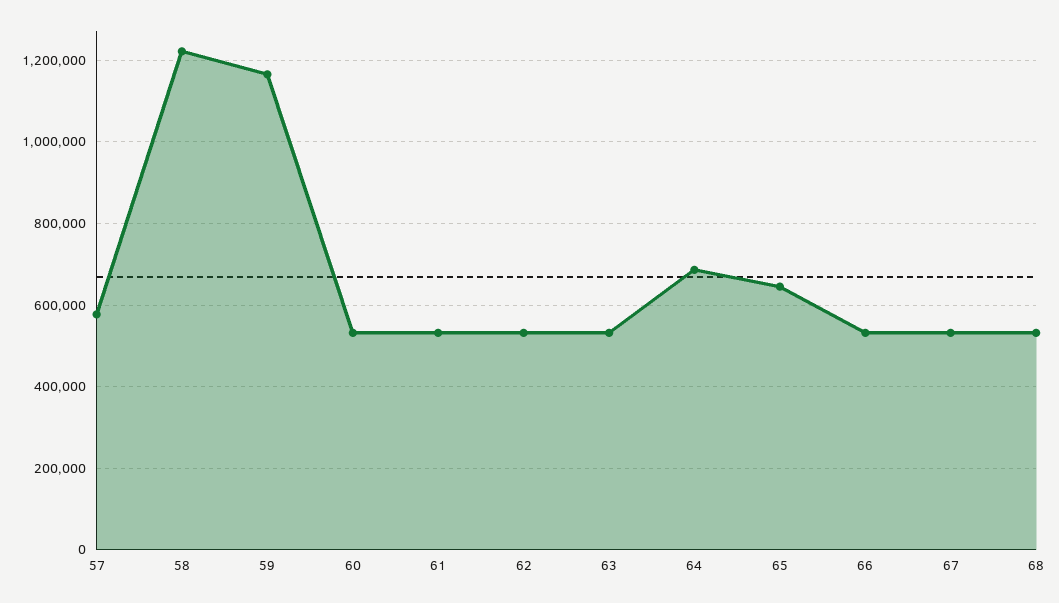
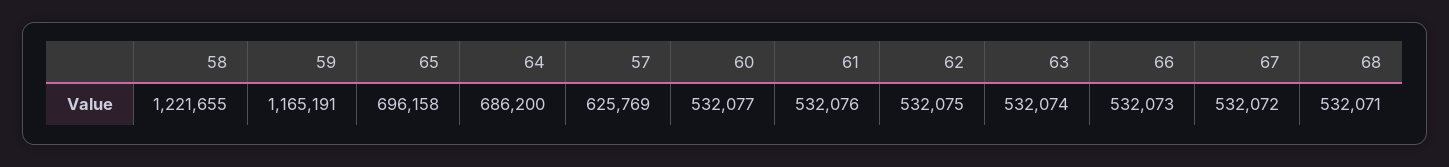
  {
-   "57": 580000,
+   "57": 625769,
    "58": 1221655,
    "59": 1165191,
    "60": 532077,
    "61": 532076,
    "62": 532075,
    "63": 532074,
    "64": 686200,
-   "65": 640000,
+   "65": 696158,
    "66": 532073,
    "67": 532072,
    "68": 532071
  }

